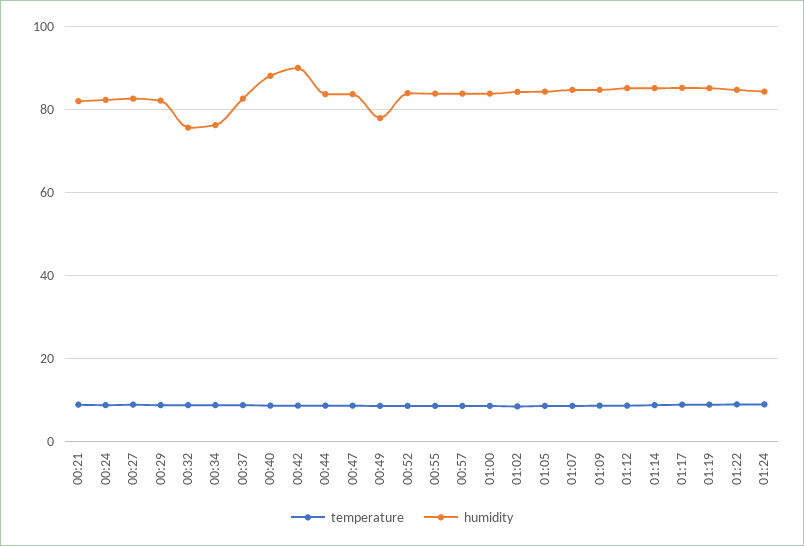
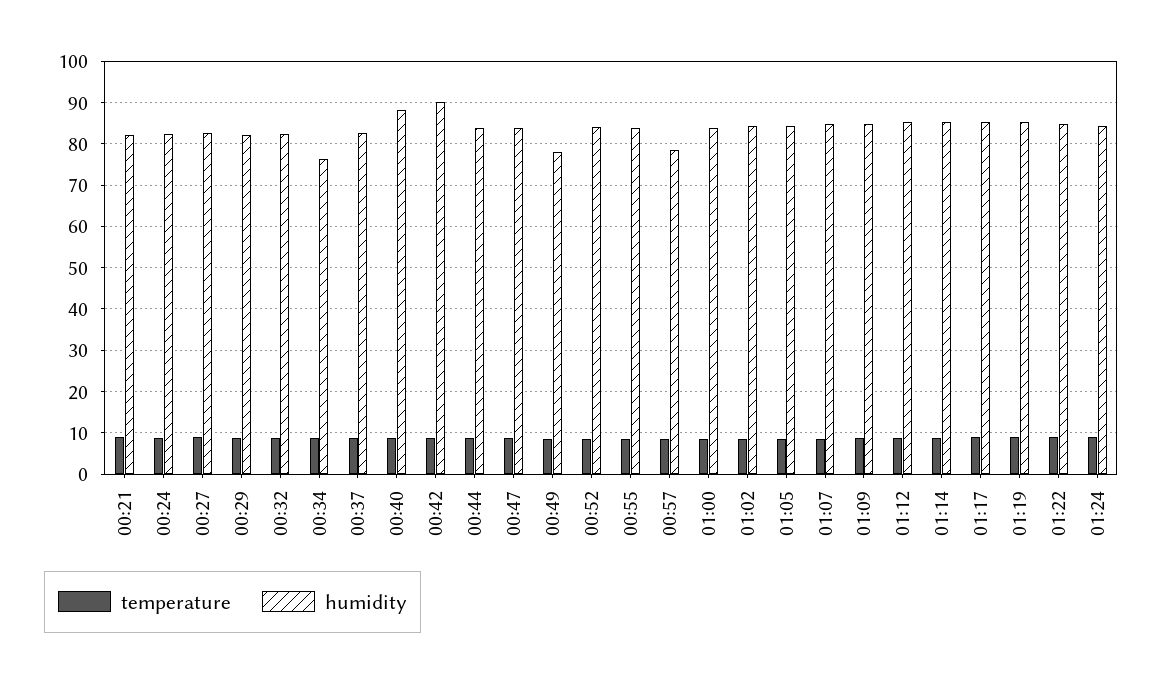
  {
    "temperature": {
      "00:21": 8,
      "00:24": 8,
      "00:27": 8,
      "00:29": 8,
      "00:32": 8,
      "00:34": 8,
      "00:37": 8,
      "00:40": 8,
      "00:42": 8,
      "00:44": 8,
      "00:47": 8,
      "00:49": 8,
      "00:52": 8,
      "00:55": 8,
      "00:57": 8,
      "01:00": 8,
      "01:02": 8,
      "01:05": 8,
      "01:07": 8,
      "01:09": 8,
      "01:12": 8,
      "01:14": 8,
      "01:17": 8,
      "01:19": 8,
      "01:22": 10,
      "01:24": 10
    },
    "humidity": {
      "00:21": 82,
      "00:24": 82,
      "00:27": 82,
      "00:29": 82,
-     "00:32": 76,
+     "00:32": 82,
      "00:34": 76,
      "00:37": 82,
      "00:40": 88,
      "00:42": 90,
      "00:44": 84,
      "00:47": 84,
      "00:49": 78,
      "00:52": 84,
      "00:55": 84,
-     "00:57": 84,
+     "00:57": 78,
      "01:00": 84,
      "01:02": 84,
      "01:05": 84,
      "01:07": 84,
      "01:09": 84,
      "01:12": 86,
      "01:14": 86,
      "01:17": 86,
      "01:19": 86,
      "01:22": 84,
      "01:24": 84
    }
  }

